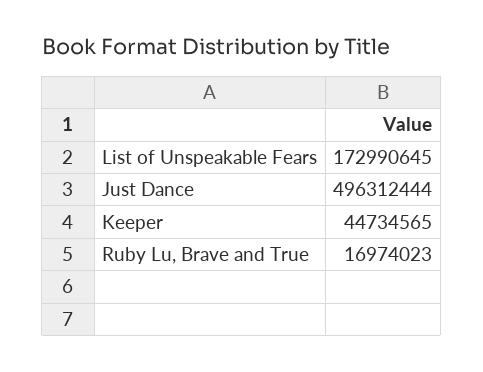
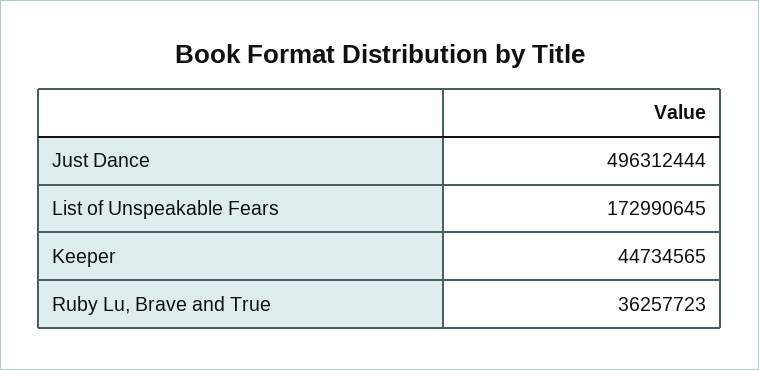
  {
    "List of Unspeakable Fears": 172990645,
    "Just Dance": 496312444,
    "Keeper": 44734565,
-   "Ruby Lu, Brave and True": 16974023
+   "Ruby Lu, Brave and True": 36257723
  }

